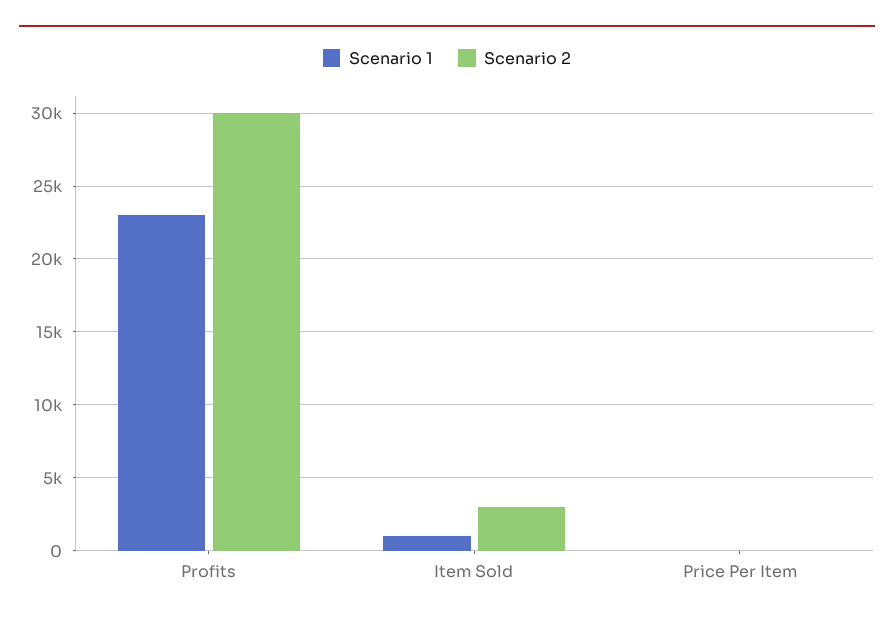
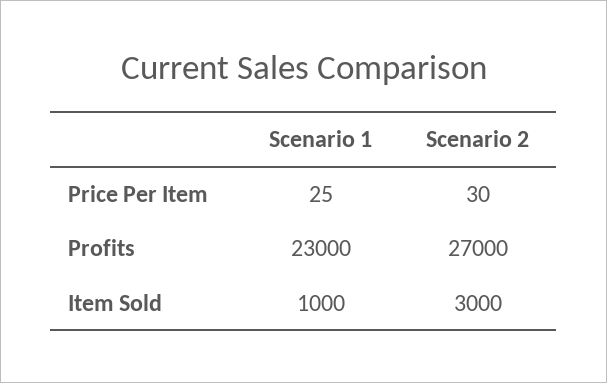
  {
    "Scenario 1": {
      "Profits": 23000,
      "Item Sold": 1000,
      "Price Per Item": 25
    },
    "Scenario 2": {
-     "Profits": 30000,
+     "Profits": 27000,
      "Item Sold": 3000,
      "Price Per Item": 30
    }
  }

